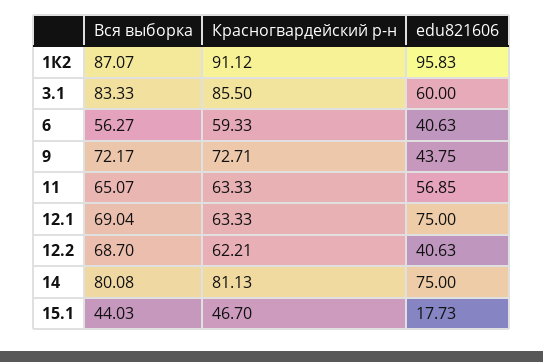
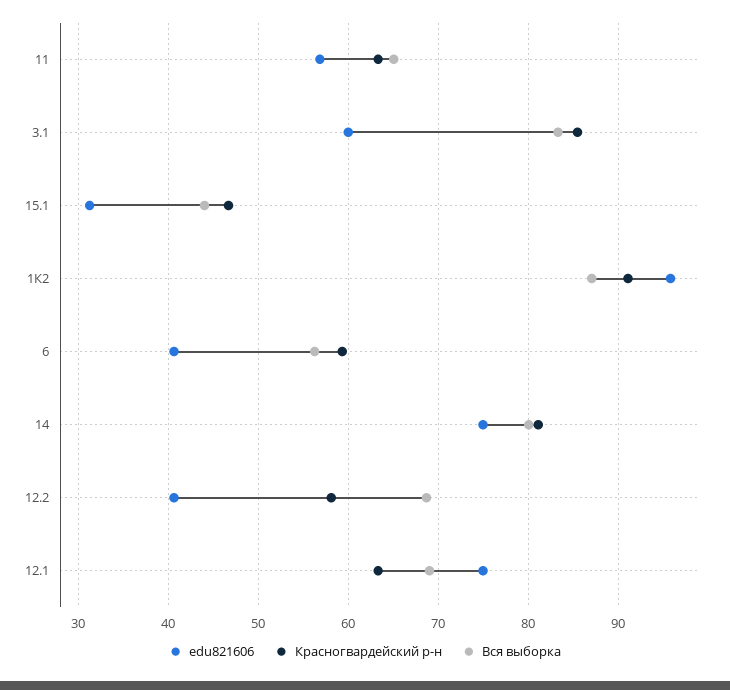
  {
    "Вся выборка": {
      "1К2": 87.07,
      "3.1": 83.33,
      "6": 56.27,
-     "9": 72.17,
      "11": 65.07,
      "12.1": 69.04,
      "12.2": 68.7,
      "14": 80.08,
      "15.1": 44.03
    },
    "Красногвардейский р-н": {
      "1К2": 91.12,
      "3.1": 85.5,
      "6": 59.33,
-     "9": 72.71,
      "11": 63.33,
      "12.1": 63.33,
-     "12.2": 62.21,
+     "12.2": 58,
      "14": 81.13,
      "15.1": 46.7
    },
    "edu821606": {
      "1К2": 95.83,
      "3.1": 60,
      "6": 40.63,
-     "9": 43.75,
      "11": 56.85,
      "12.1": 75,
      "12.2": 40.63,
      "14": 75,
-     "15.1": 17.73
+     "15.1": 31
    }
  }

